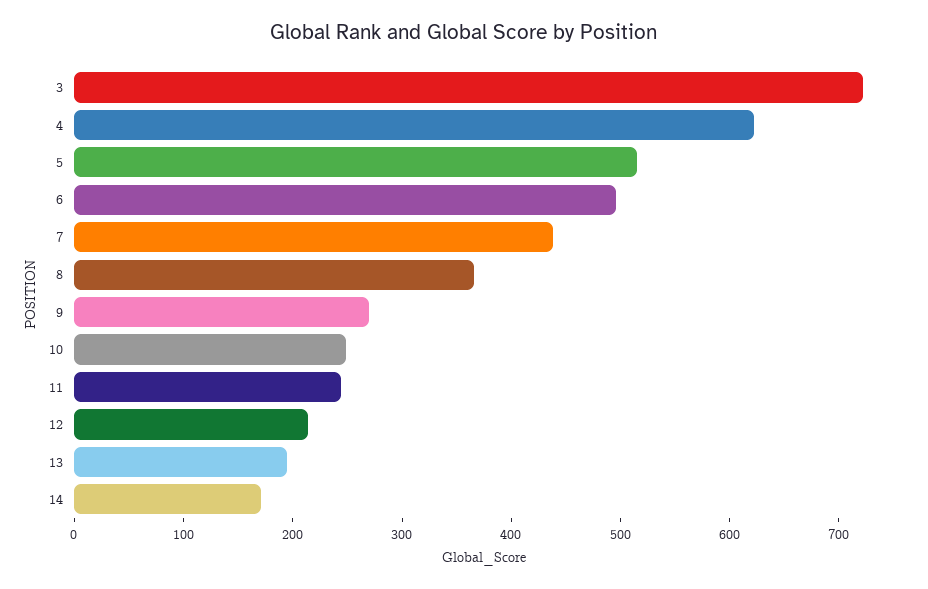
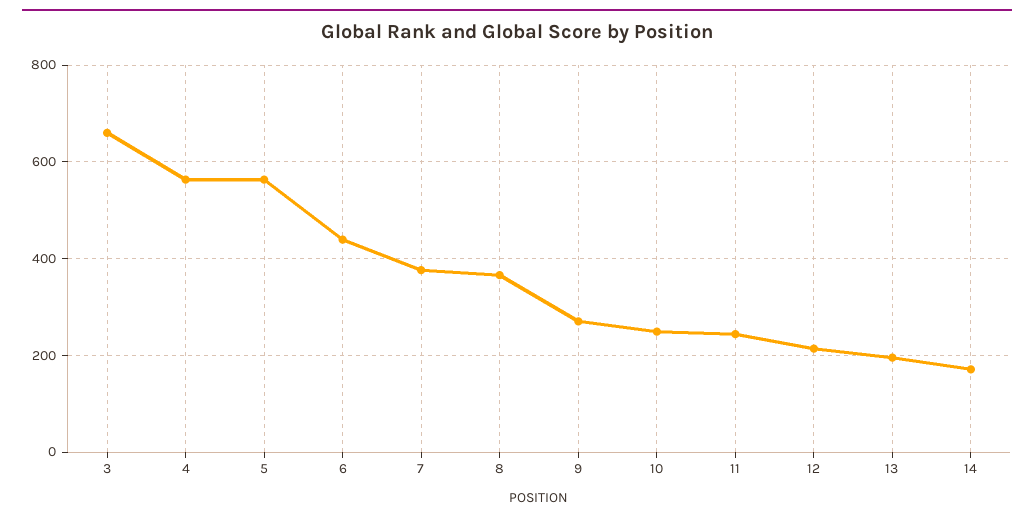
  {
-   "3": 720,
+   "3": 660,
-   "4": 620,
+   "4": 560,
-   "5": 520,
+   "5": 560,
-   "6": 500,
+   "6": 440,
-   "7": 440,
+   "7": 380,
    "8": 360,
    "9": 280,
    "10": 240,
    "11": 240,
    "12": 220,
    "13": 200,
    "14": 180
  }

